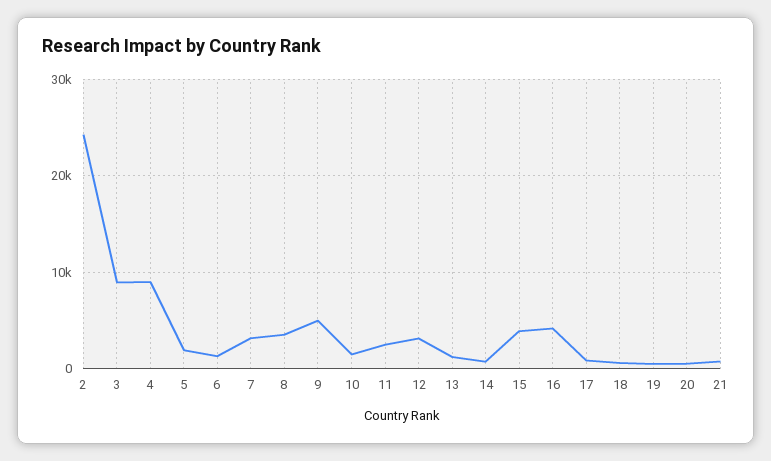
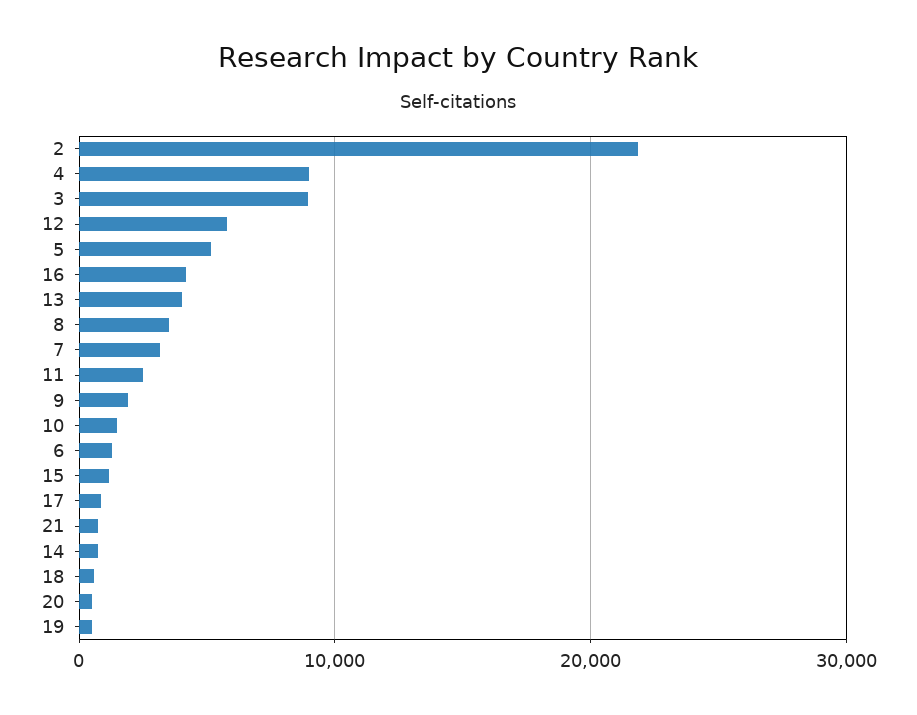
  {
-   "2": 24000,
+   "2": 22000,
    "3": 9000,
    "4": 9000,
-   "5": 2000,
+   "5": 5000,
    "6": 1000,
    "7": 3000,
    "8": 4000,
-   "9": 5000,
+   "9": 2000,
    "10": 1000,
    "11": 2000,
-   "12": 3000,
+   "12": 6000,
-   "13": 1000,
+   "13": 4000,
    "14": 1000,
-   "15": 4000,
+   "15": 1000,
    "16": 4000,
    "17": 1000,
    "18": 1000,
    "19": 0,
    "20": 1000,
    "21": 1000
  }

